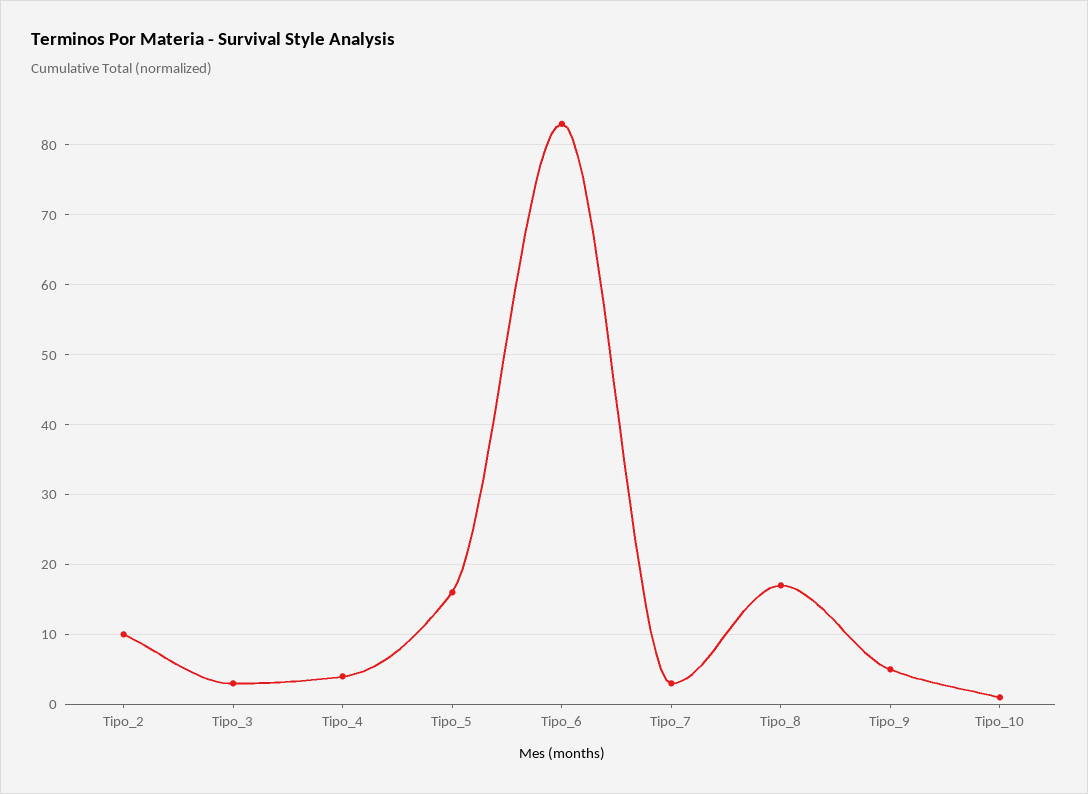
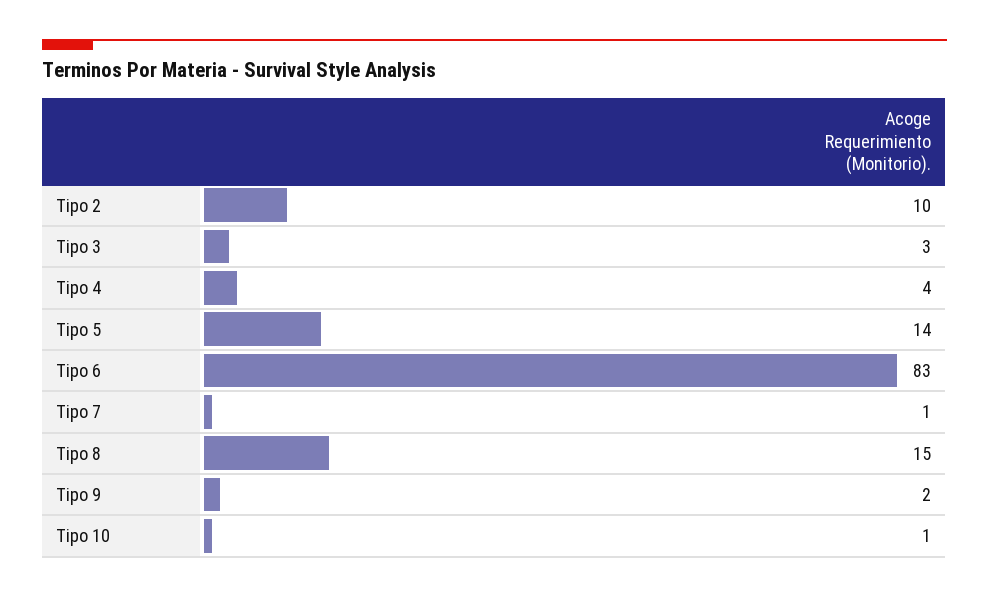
  {
    "Tipo_2": 10,
    "Tipo_3": 3,
    "Tipo_4": 4,
-   "Tipo_5": 16,
+   "Tipo_5": 14,
    "Tipo_6": 83,
-   "Tipo_7": 3,
+   "Tipo_7": 1,
-   "Tipo_8": 17,
+   "Tipo_8": 15,
-   "Tipo_9": 5,
+   "Tipo_9": 2,
    "Tipo_10": 1
  }

